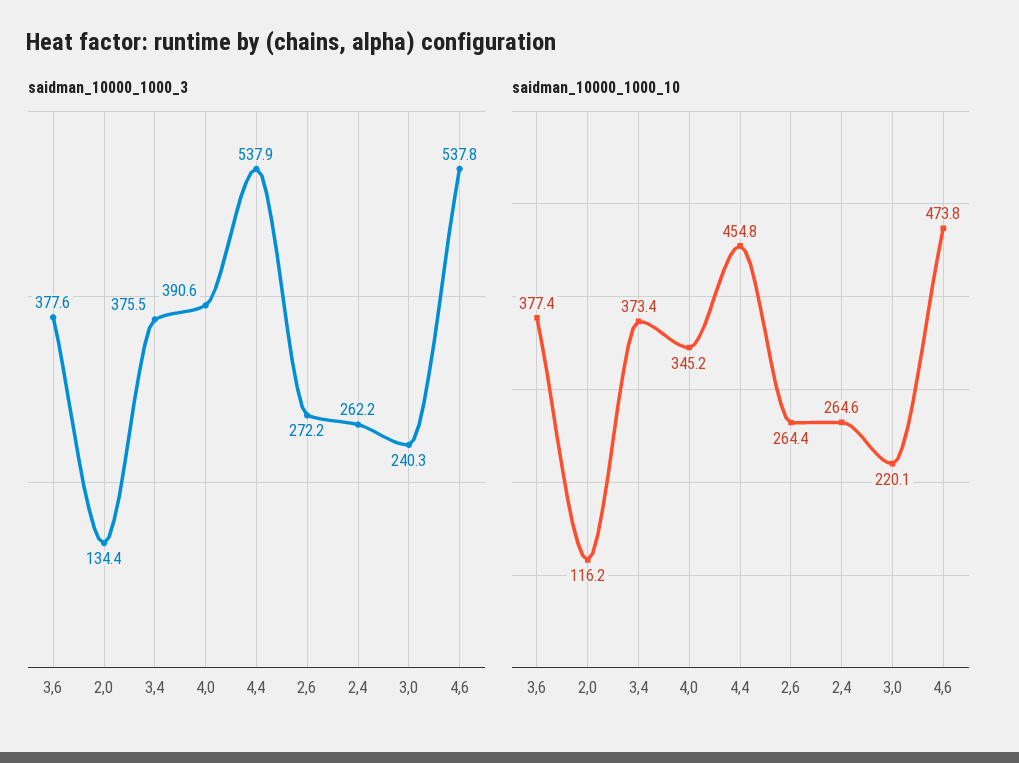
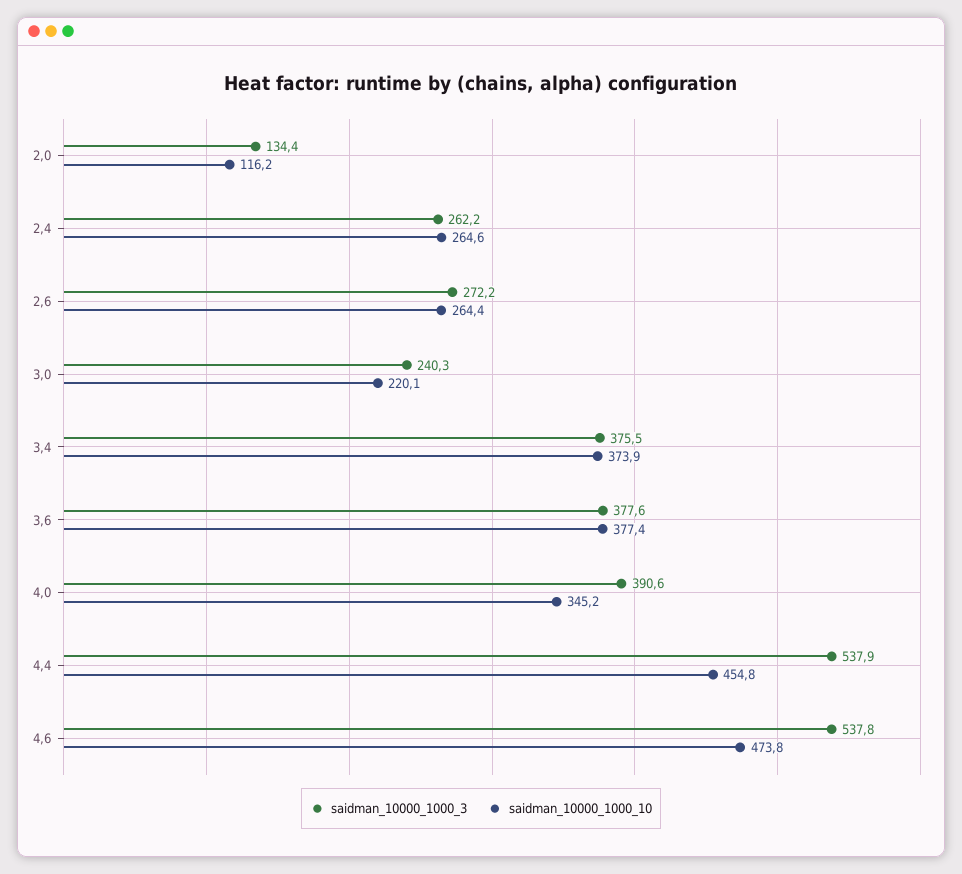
  {
    "saidman_10000_1000_3": {
      "3,6": 377.6,
      "2,0": 134.4,
      "3,4": 375.5,
      "4,0": 390.6,
      "4,4": 537.9,
      "2,6": 272.2,
      "2,4": 262.2,
      "3,0": 240.3,
      "4,6": 537.8
    },
    "saidman_10000_1000_10": {
      "3,6": 377.4,
      "2,0": 116.2,
-     "3,4": 373.4,
+     "3,4": 373.9,
      "4,0": 345.2,
      "4,4": 454.8,
      "2,6": 264.4,
      "2,4": 264.6,
      "3,0": 220.1,
      "4,6": 473.8
    }
  }

